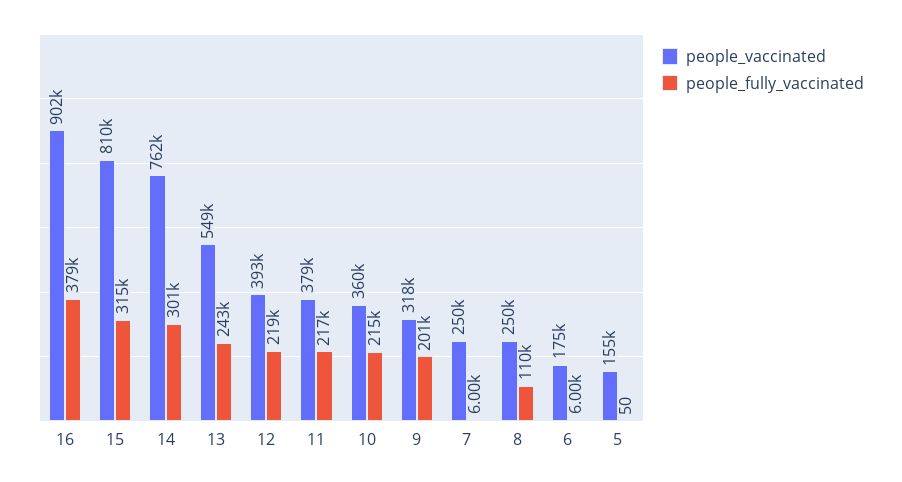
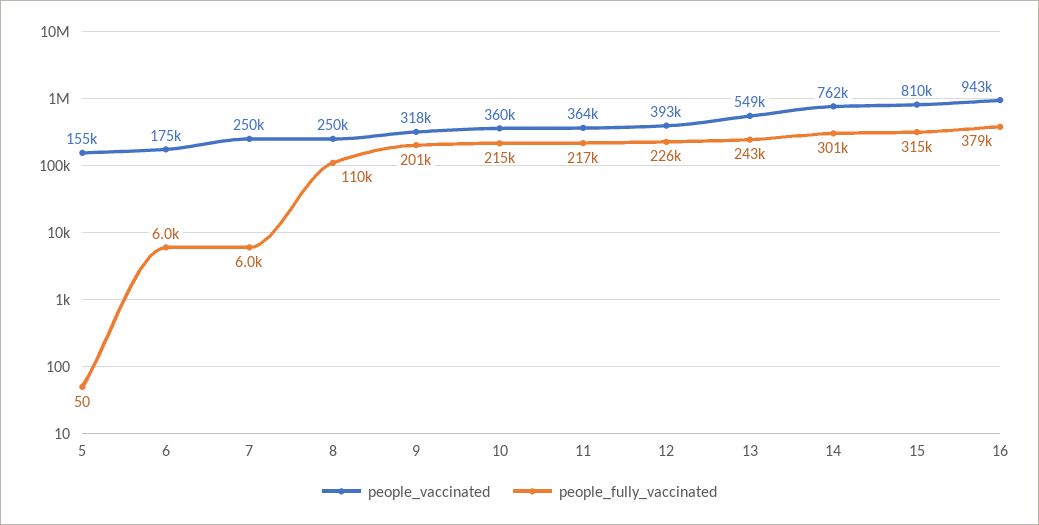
  {
    "people_vaccinated": {
-     "16": 902000,
+     "16": 943000,
      "15": 810000,
      "14": 762000,
      "13": 549000,
      "12": 393000,
-     "11": 379000,
+     "11": 364000,
      "10": 360000,
      "9": 318000,
      "7": 250000,
      "8": 250000,
      "6": 175000,
      "5": 155000
    },
    "people_fully_vaccinated": {
      "16": 379000,
      "15": 315000,
      "14": 301000,
      "13": 243000,
-     "12": 219000,
+     "12": 226000,
      "11": 217000,
      "10": 215000,
      "9": 201000,
      "7": 6000,
      "8": 110000,
      "6": 6000,
      "5": 50
    }
  }

